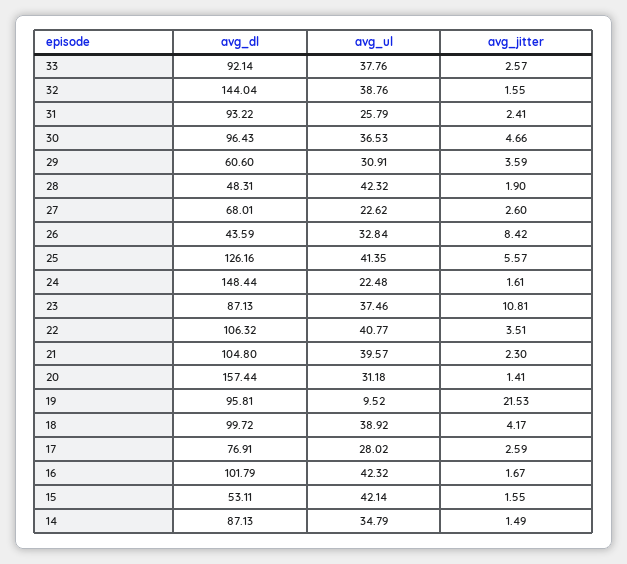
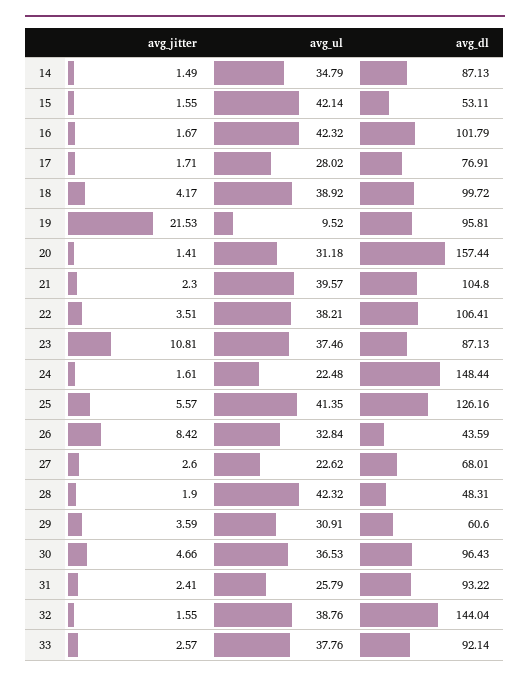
  {
    "avg_dl": {
      "33": 92.14,
      "32": 144.04,
      "31": 93.22,
      "30": 96.43,
      "29": 60.6,
      "28": 48.31,
      "27": 68.01,
      "26": 43.59,
      "25": 126.16,
      "24": 148.44,
      "23": 87.13,
-     "22": 106.32,
+     "22": 106.41,
      "21": 104.8,
      "20": 157.44,
      "19": 95.81,
      "18": 99.72,
      "17": 76.91,
      "16": 101.79,
      "15": 53.11,
      "14": 87.13
    },
    "avg_ul": {
      "33": 37.76,
      "32": 38.76,
      "31": 25.79,
      "30": 36.53,
      "29": 30.91,
      "28": 42.32,
      "27": 22.62,
      "26": 32.84,
      "25": 41.35,
      "24": 22.48,
      "23": 37.46,
-     "22": 40.77,
+     "22": 38.21,
      "21": 39.57,
      "20": 31.18,
      "19": 9.52,
      "18": 38.92,
      "17": 28.02,
      "16": 42.32,
      "15": 42.14,
      "14": 34.79
    },
    "avg_jitter": {
      "33": 2.57,
      "32": 1.55,
      "31": 2.41,
      "30": 4.66,
      "29": 3.59,
      "28": 1.9,
      "27": 2.6,
      "26": 8.42,
      "25": 5.57,
      "24": 1.61,
      "23": 10.81,
      "22": 3.51,
      "21": 2.3,
      "20": 1.41,
      "19": 21.53,
      "18": 4.17,
-     "17": 2.59,
+     "17": 1.71,
      "16": 1.67,
      "15": 1.55,
      "14": 1.49
    }
  }

